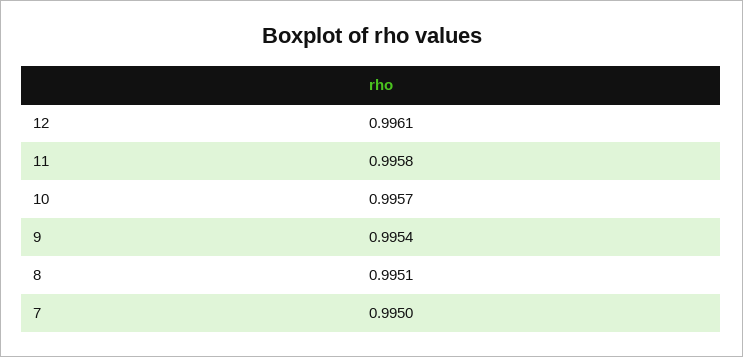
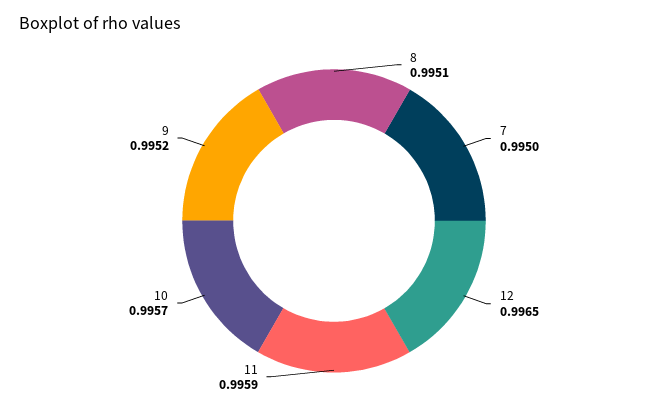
  {
-   "12": 0.9961,
+   "12": 0.9965,
-   "11": 0.9958,
+   "11": 0.9959,
    "10": 0.9957,
-   "9": 0.9954,
+   "9": 0.9952,
    "8": 0.9951,
    "7": 0.995
  }

